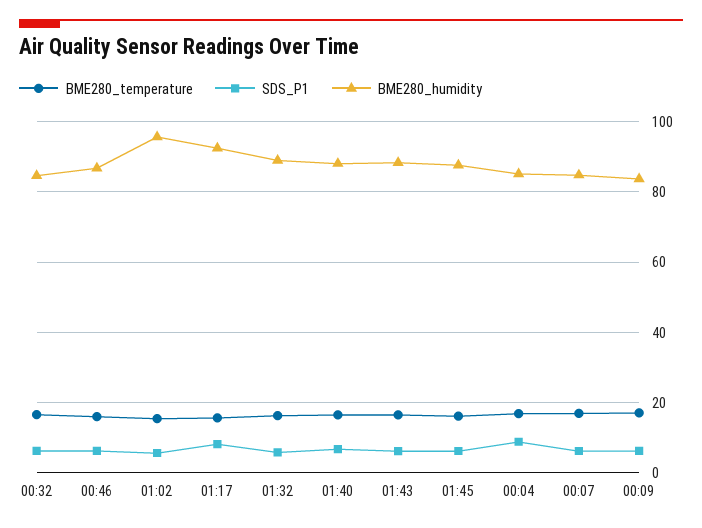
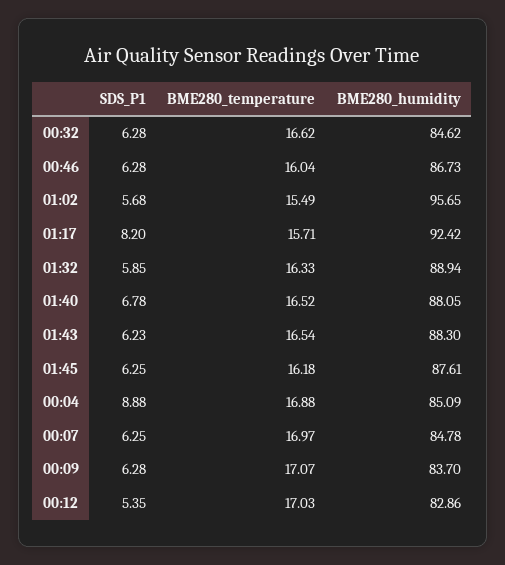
  {
    "BME280_temperature": {
      "00:32": 16.62,
      "00:46": 16.04,
      "01:02": 15.49,
      "01:17": 15.71,
      "01:32": 16.33,
      "01:40": 16.52,
      "01:43": 16.54,
      "01:45": 16.18,
      "00:04": 16.88,
      "00:07": 16.97,
-     "00:09": 17.07
+     "00:09": 17.07,
+     "00:12": 17.03
    },
    "SDS_P1": {
      "00:32": 6.28,
      "00:46": 6.28,
      "01:02": 5.68,
      "01:17": 8.2,
      "01:32": 5.85,
      "01:40": 6.78,
      "01:43": 6.23,
      "01:45": 6.25,
      "00:04": 8.88,
      "00:07": 6.25,
-     "00:09": 6.28
+     "00:09": 6.28,
+     "00:12": 5.35
    },
    "BME280_humidity": {
      "00:32": 84.62,
      "00:46": 86.73,
      "01:02": 95.65,
      "01:17": 92.42,
      "01:32": 88.94,
      "01:40": 88.05,
      "01:43": 88.3,
      "01:45": 87.61,
      "00:04": 85.09,
      "00:07": 84.78,
-     "00:09": 83.7
+     "00:09": 83.7,
+     "00:12": 82.86
    }
  }

